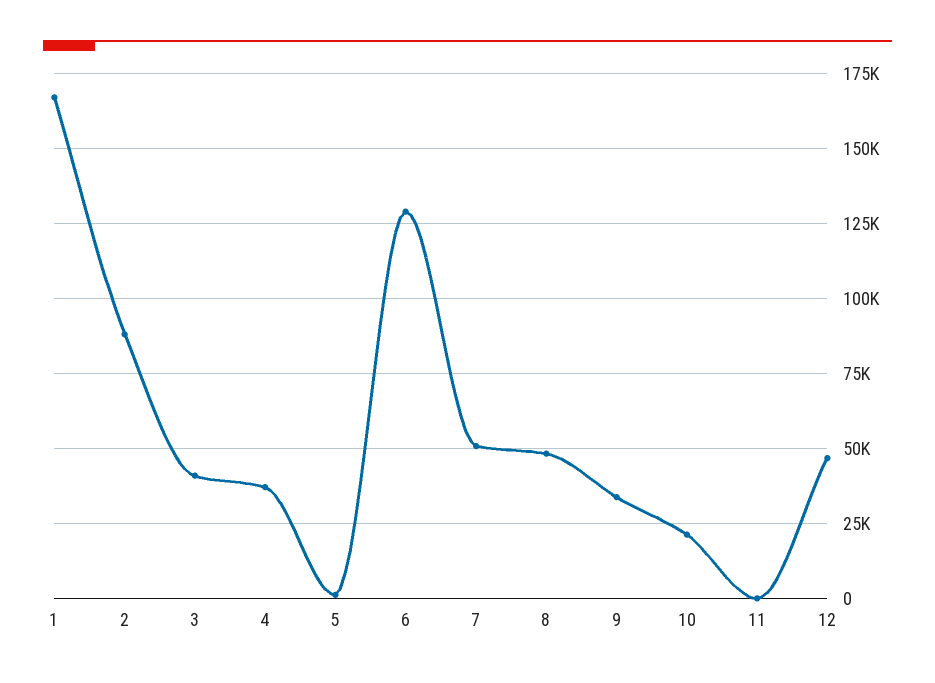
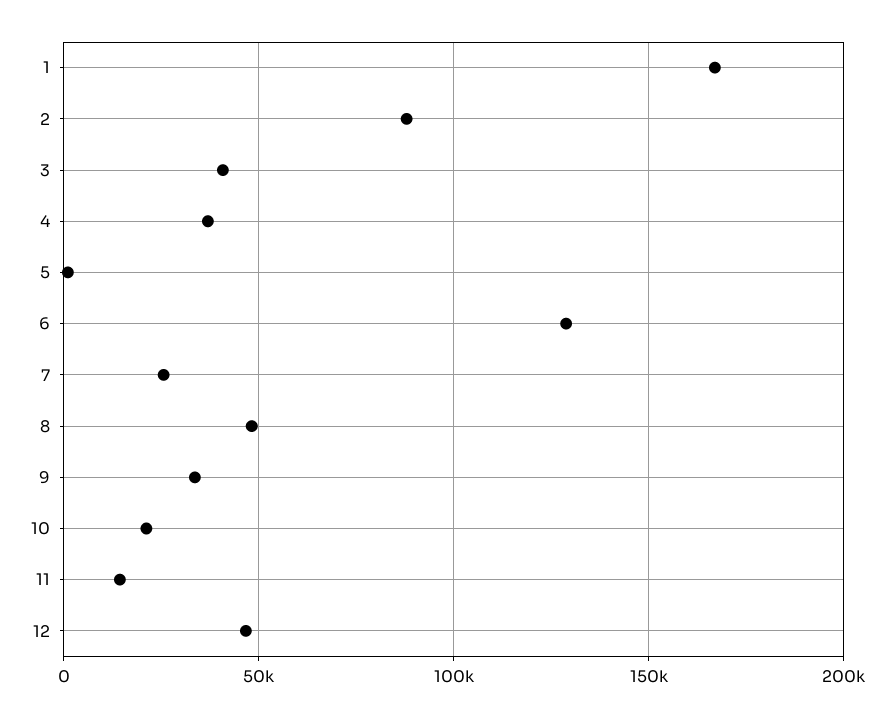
  {
    "1": 167500,
    "2": 87500,
    "3": 40000,
    "4": 37500,
    "5": 0,
    "6": 130000,
-   "7": 50000,
+   "7": 25000,
    "8": 47500,
    "9": 32500,
    "10": 20000,
-   "11": 0,
+   "11": 15000,
    "12": 47500
  }

